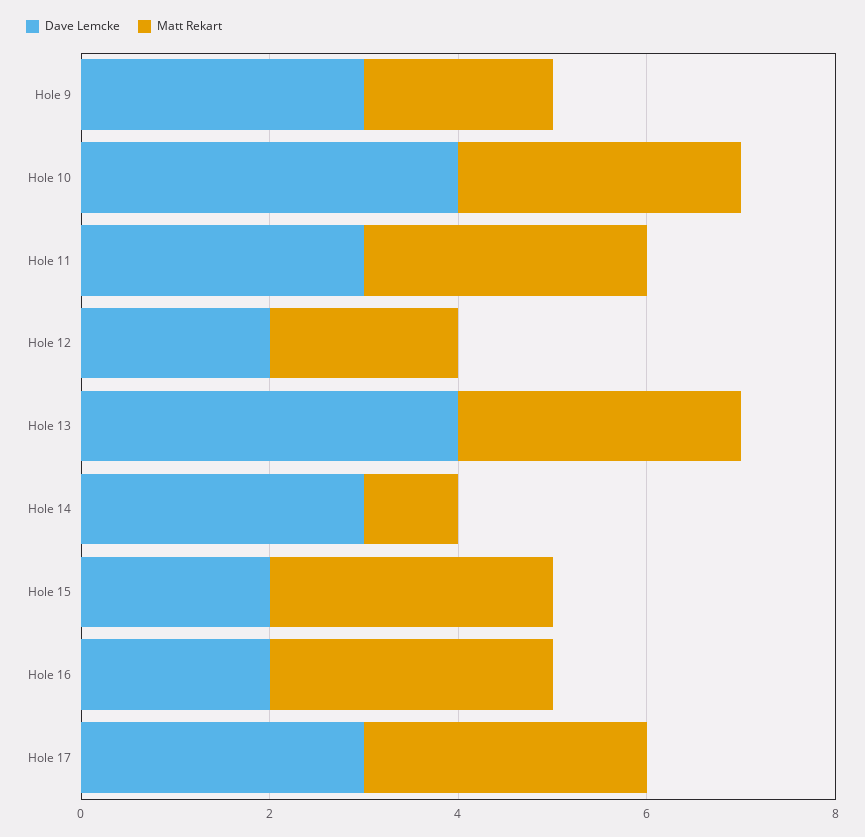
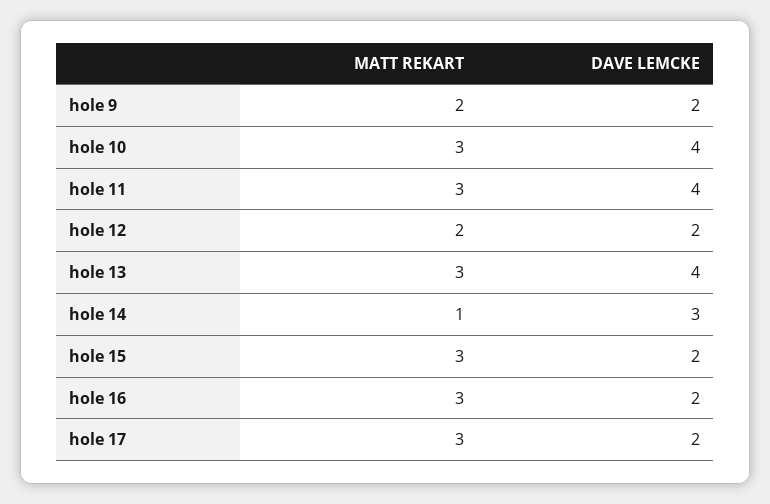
  {
    "Dave Lemcke": {
-     "Hole 9": 3,
+     "Hole 9": 2,
      "Hole 10": 4,
-     "Hole 11": 3,
+     "Hole 11": 4,
      "Hole 12": 2,
      "Hole 13": 4,
      "Hole 14": 3,
      "Hole 15": 2,
      "Hole 16": 2,
-     "Hole 17": 3
+     "Hole 17": 2
    },
    "Matt Rekart": {
      "Hole 9": 2,
      "Hole 10": 3,
      "Hole 11": 3,
      "Hole 12": 2,
      "Hole 13": 3,
      "Hole 14": 1,
      "Hole 15": 3,
      "Hole 16": 3,
      "Hole 17": 3
    }
  }

